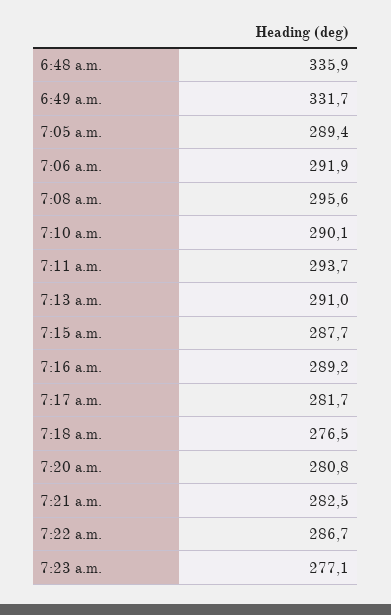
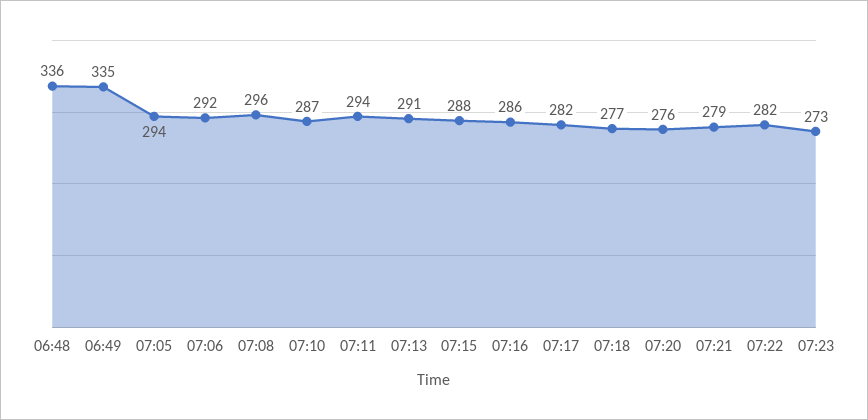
  {
    "6:48 a.m.": 335.9,
-   "6:49 a.m.": 331.7,
+   "6:49 a.m.": 335,
-   "7:05 a.m.": 289.4,
+   "7:05 a.m.": 294,
    "7:06 a.m.": 291.9,
    "7:08 a.m.": 295.6,
-   "7:10 a.m.": 290.1,
+   "7:10 a.m.": 287,
    "7:11 a.m.": 293.7,
    "7:13 a.m.": 291,
    "7:15 a.m.": 287.7,
-   "7:16 a.m.": 289.2,
+   "7:16 a.m.": 286,
    "7:17 a.m.": 281.7,
    "7:18 a.m.": 276.5,
-   "7:20 a.m.": 280.8,
+   "7:20 a.m.": 276,
-   "7:21 a.m.": 282.5,
+   "7:21 a.m.": 279,
-   "7:22 a.m.": 286.7,
+   "7:22 a.m.": 282,
-   "7:23 a.m.": 277.1
+   "7:23 a.m.": 273
  }

